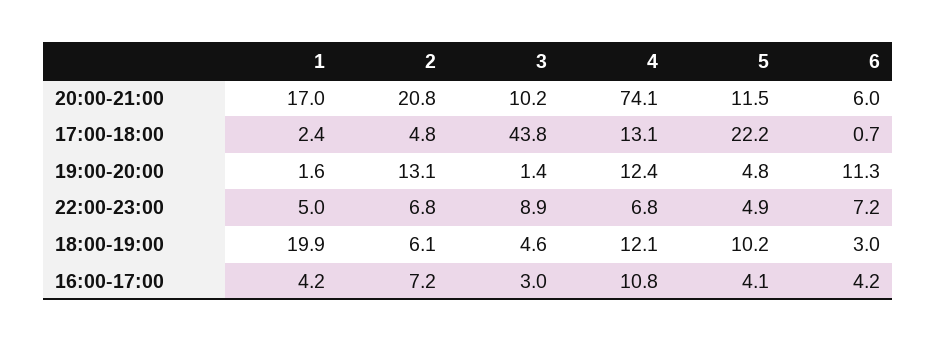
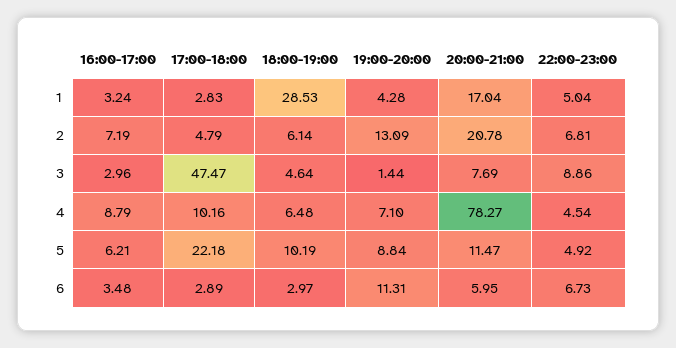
  {
    "1": {
      "20:00-21:00": 17.04,
-     "17:00-18:00": 2.4,
+     "17:00-18:00": 2.83,
-     "19:00-20:00": 1.6,
+     "19:00-20:00": 4.28,
      "22:00-23:00": 5.04,
-     "18:00-19:00": 19.9,
+     "18:00-19:00": 28.53,
-     "16:00-17:00": 4.2
+     "16:00-17:00": 3.24
    },
    "2": {
      "20:00-21:00": 20.78,
      "17:00-18:00": 4.79,
      "19:00-20:00": 13.09,
      "22:00-23:00": 6.81,
      "18:00-19:00": 6.14,
      "16:00-17:00": 7.19
    },
    "3": {
-     "20:00-21:00": 10.2,
+     "20:00-21:00": 7.69,
-     "17:00-18:00": 43.8,
+     "17:00-18:00": 47.47,
      "19:00-20:00": 1.44,
      "22:00-23:00": 8.86,
      "18:00-19:00": 4.64,
      "16:00-17:00": 2.96
    },
    "4": {
-     "20:00-21:00": 74.1,
+     "20:00-21:00": 78.27,
-     "17:00-18:00": 13.1,
+     "17:00-18:00": 10.16,
-     "19:00-20:00": 12.4,
+     "19:00-20:00": 7.1,
-     "22:00-23:00": 6.8,
+     "22:00-23:00": 4.54,
-     "18:00-19:00": 12.1,
+     "18:00-19:00": 6.48,
-     "16:00-17:00": 10.8
+     "16:00-17:00": 8.79
    },
    "5": {
      "20:00-21:00": 11.47,
      "17:00-18:00": 22.18,
-     "19:00-20:00": 4.8,
+     "19:00-20:00": 8.84,
      "22:00-23:00": 4.92,
      "18:00-19:00": 10.19,
-     "16:00-17:00": 4.1
+     "16:00-17:00": 6.21
    },
    "6": {
      "20:00-21:00": 5.95,
-     "17:00-18:00": 0.7,
+     "17:00-18:00": 2.89,
      "19:00-20:00": 11.31,
-     "22:00-23:00": 7.2,
+     "22:00-23:00": 6.73,
      "18:00-19:00": 2.97,
-     "16:00-17:00": 4.2
+     "16:00-17:00": 3.48
    }
  }

